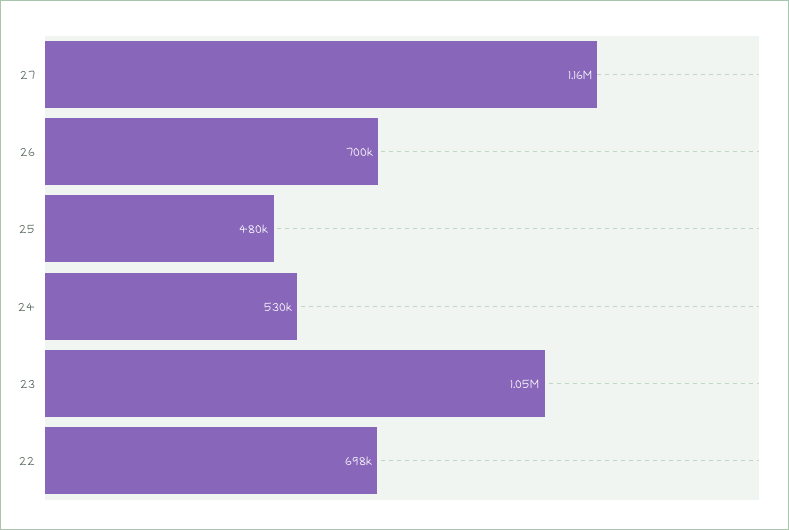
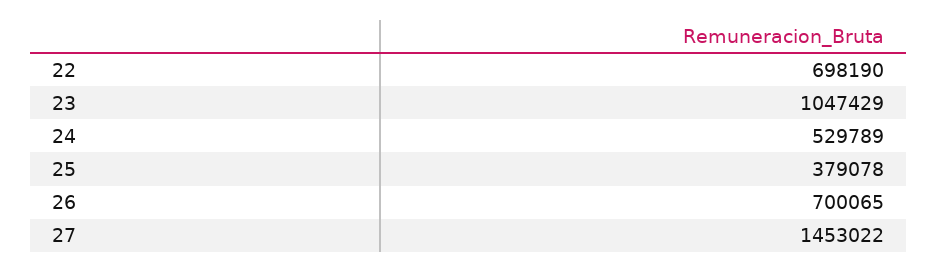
  {
-   "27": 1160000,
+   "27": 1453022,
    "26": 700065,
-   "25": 480000,
+   "25": 379078,
    "24": 529789,
    "23": 1047429,
    "22": 698190
  }

